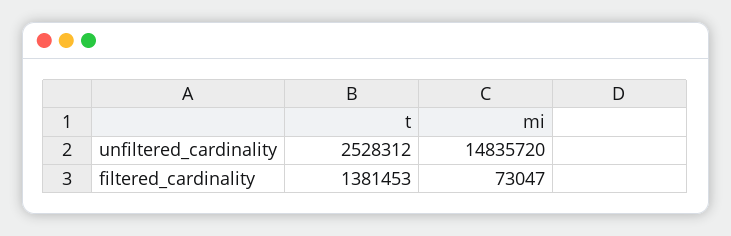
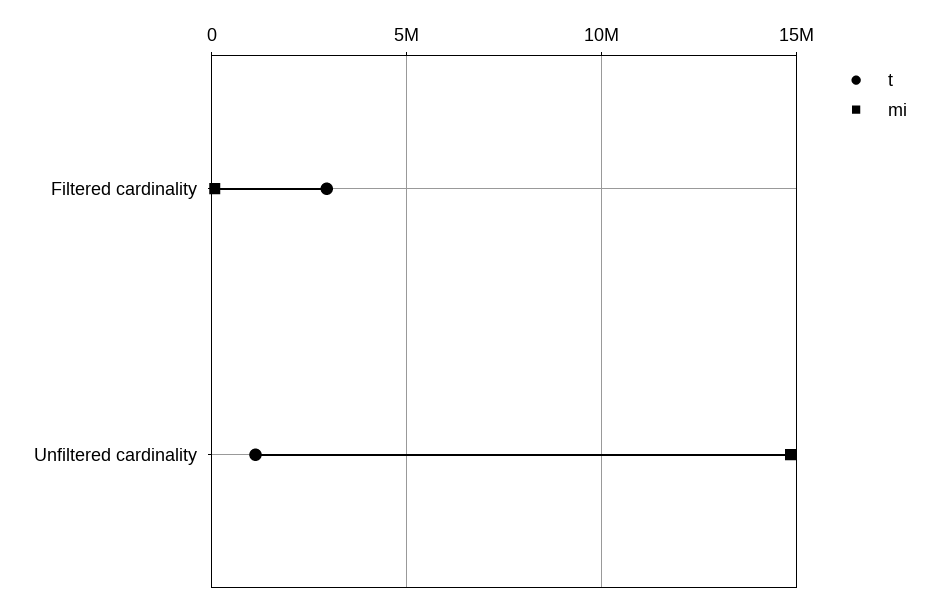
  {
    "t": {
-     "unfiltered_cardinality": 2528312,
+     "unfiltered_cardinality": 1000000,
-     "filtered_cardinality": 1381453
+     "filtered_cardinality": 3000000
    },
    "mi": {
      "unfiltered_cardinality": 14835720,
      "filtered_cardinality": 73047
    }
  }

